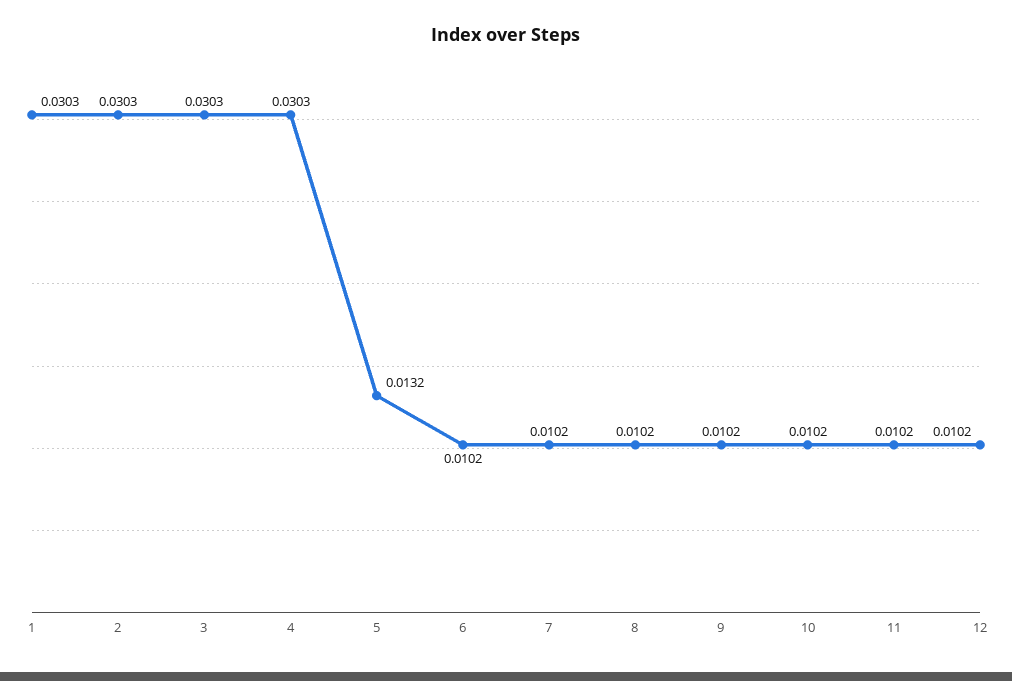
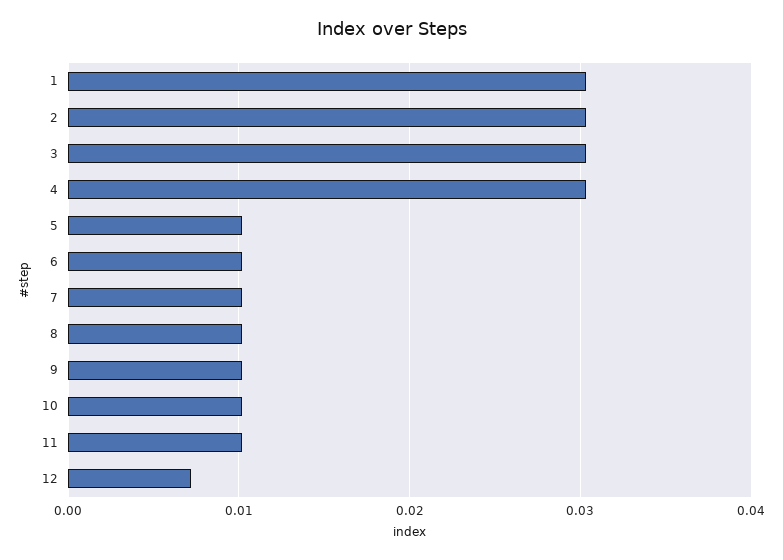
  {
    "1": 0.0303,
    "2": 0.0303,
    "3": 0.0303,
    "4": 0.0303,
-   "5": 0.0132,
+   "5": 0.01,
    "6": 0.0102,
    "7": 0.0102,
    "8": 0.0102,
    "9": 0.0102,
    "10": 0.0102,
    "11": 0.0102,
-   "12": 0.0102
+   "12": 0.007
  }

